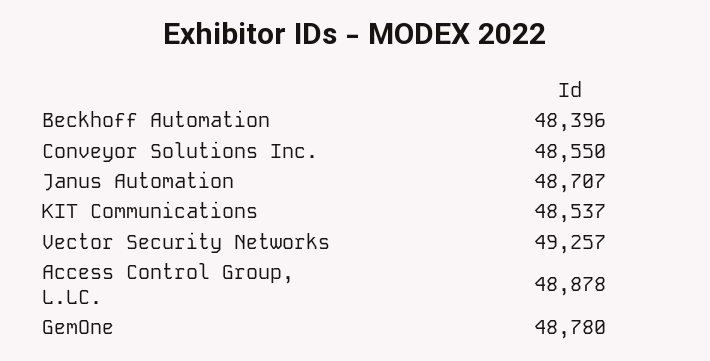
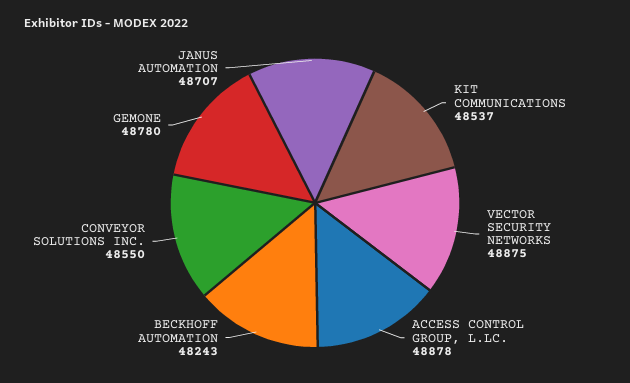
  {
-   "Beckhoff Automation": 48396,
+   "Beckhoff Automation": 48243,
    "Conveyor Solutions Inc.": 48550,
    "Janus Automation": 48707,
    "KIT Communications": 48537,
-   "Vector Security Networks": 49257,
+   "Vector Security Networks": 48875,
    "Access Control Group, L.LC.": 48878,
    "GemOne": 48780
  }

